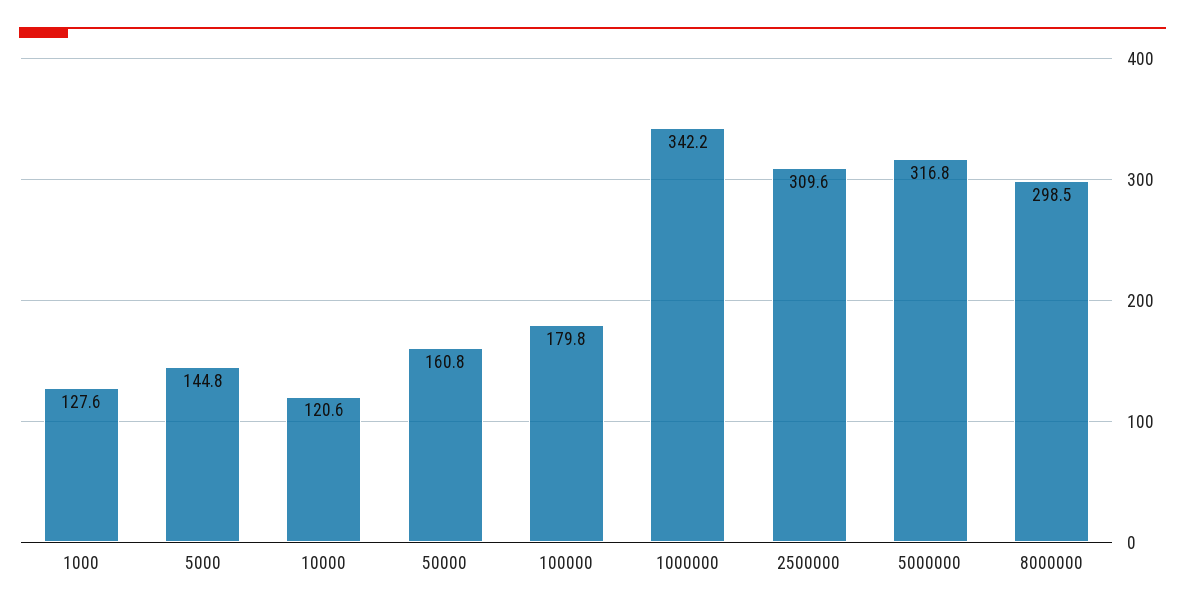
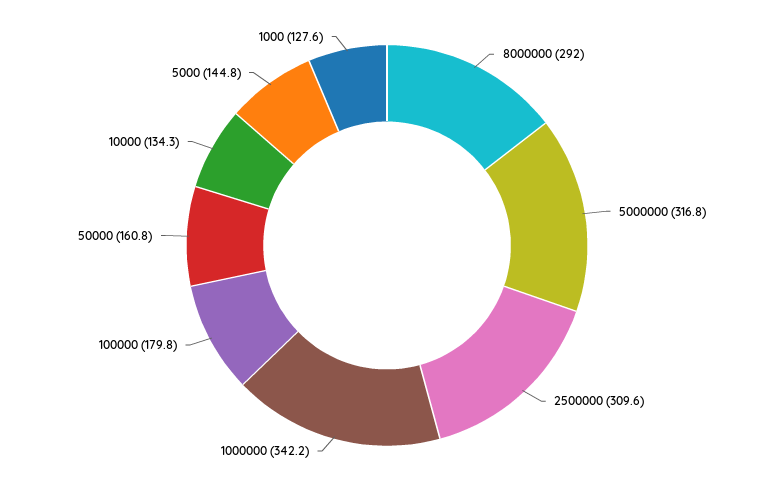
  {
    "1000": 127.6,
    "5000": 144.8,
-   "10000": 120.6,
+   "10000": 134.3,
    "50000": 160.8,
    "100000": 179.8,
    "1000000": 342.2,
    "2500000": 309.6,
    "5000000": 316.8,
-   "8000000": 298.5
+   "8000000": 292
  }

